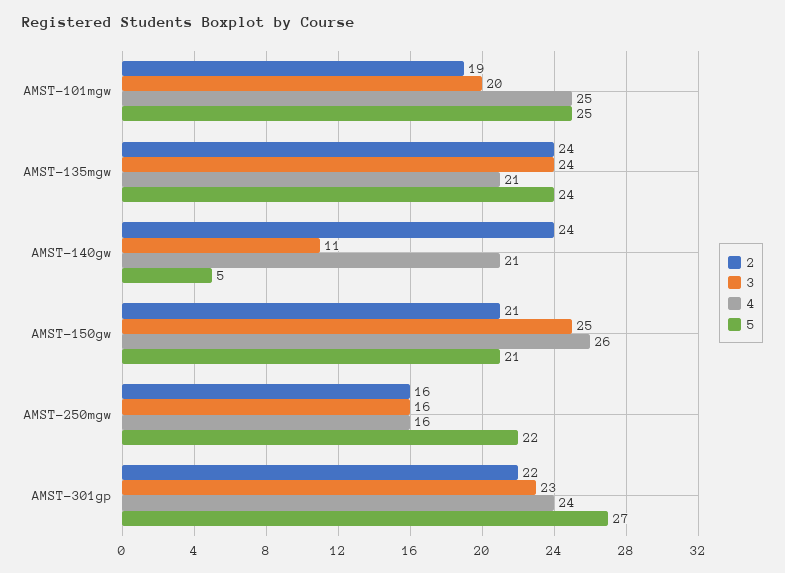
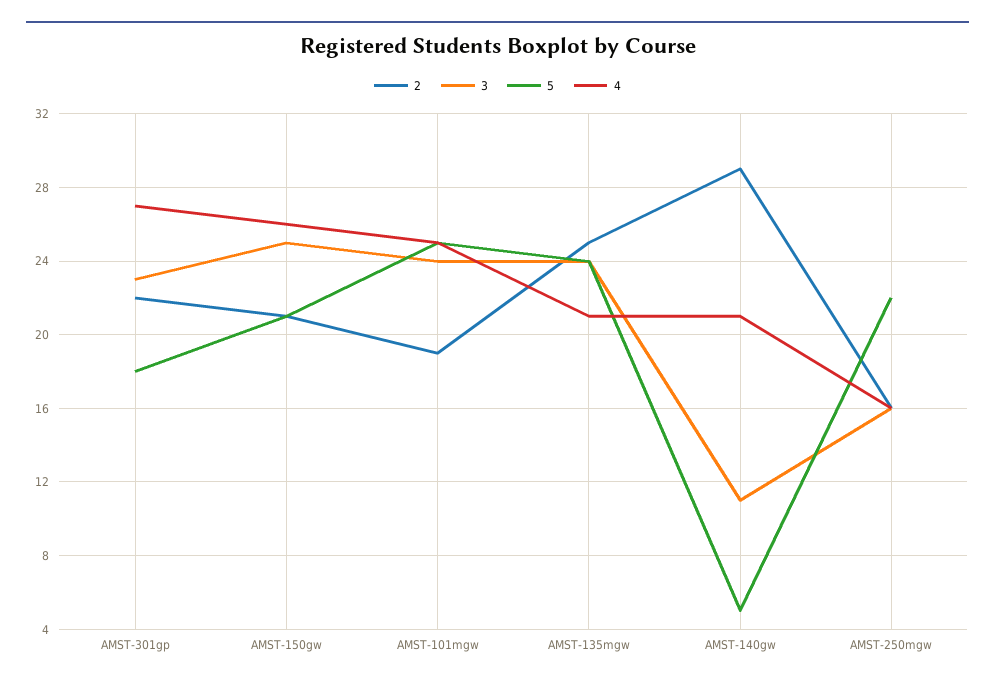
  {
    "2": {
      "AMST-101mgw": 19,
-     "AMST-135mgw": 24,
+     "AMST-135mgw": 25,
-     "AMST-140gw": 24,
+     "AMST-140gw": 29,
      "AMST-150gw": 21,
      "AMST-250mgw": 16,
      "AMST-301gp": 22
    },
    "3": {
-     "AMST-101mgw": 20,
+     "AMST-101mgw": 24,
      "AMST-135mgw": 24,
      "AMST-140gw": 11,
      "AMST-150gw": 25,
      "AMST-250mgw": 16,
      "AMST-301gp": 23
    },
    "4": {
      "AMST-101mgw": 25,
      "AMST-135mgw": 21,
      "AMST-140gw": 21,
      "AMST-150gw": 26,
      "AMST-250mgw": 16,
-     "AMST-301gp": 24
+     "AMST-301gp": 27
    },
    "5": {
      "AMST-101mgw": 25,
      "AMST-135mgw": 24,
      "AMST-140gw": 5,
      "AMST-150gw": 21,
      "AMST-250mgw": 22,
-     "AMST-301gp": 27
+     "AMST-301gp": 18
    }
  }

